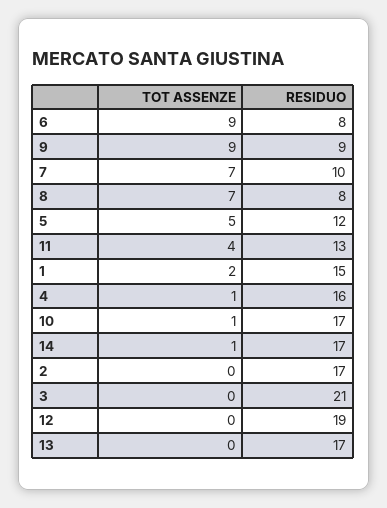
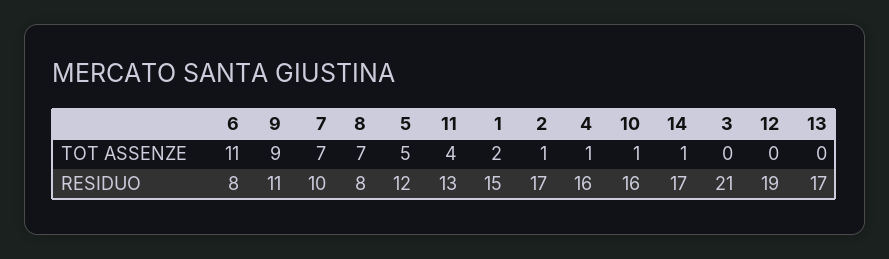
  {
    "TOT ASSENZE": {
-     "6": 9,
+     "6": 11,
      "9": 9,
      "7": 7,
      "8": 7,
      "5": 5,
      "11": 4,
      "1": 2,
      "4": 1,
      "10": 1,
      "14": 1,
-     "2": 0,
+     "2": 1,
      "3": 0,
      "12": 0,
      "13": 0
    },
    "RESIDUO": {
      "6": 8,
-     "9": 9,
+     "9": 11,
      "7": 10,
      "8": 8,
      "5": 12,
      "11": 13,
      "1": 15,
      "4": 16,
-     "10": 17,
+     "10": 16,
      "14": 17,
      "2": 17,
      "3": 21,
      "12": 19,
      "13": 17
    }
  }

